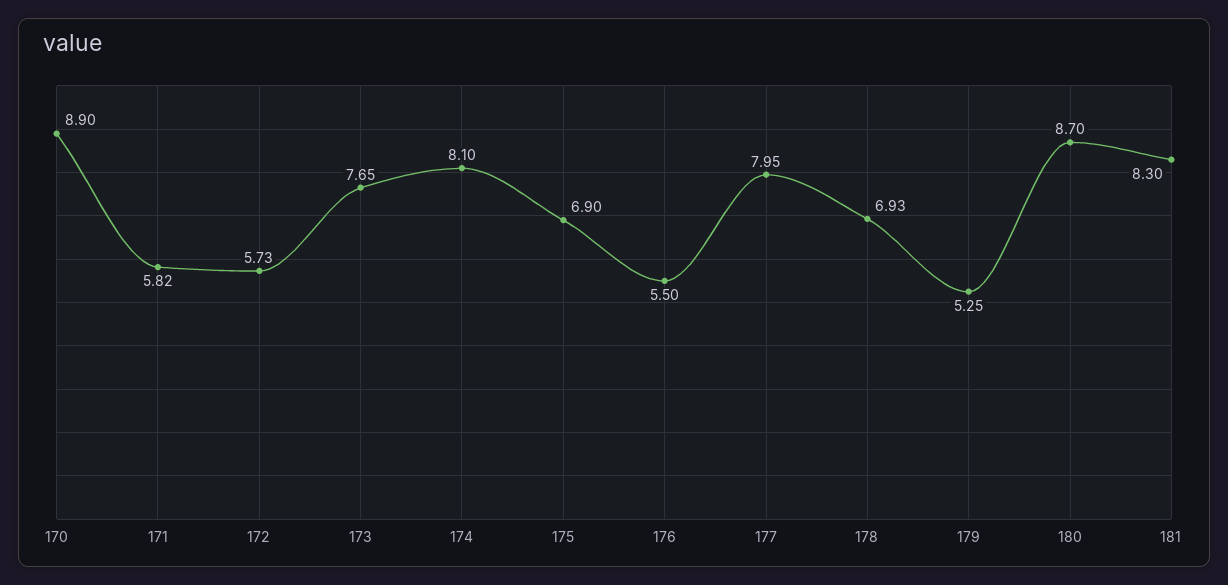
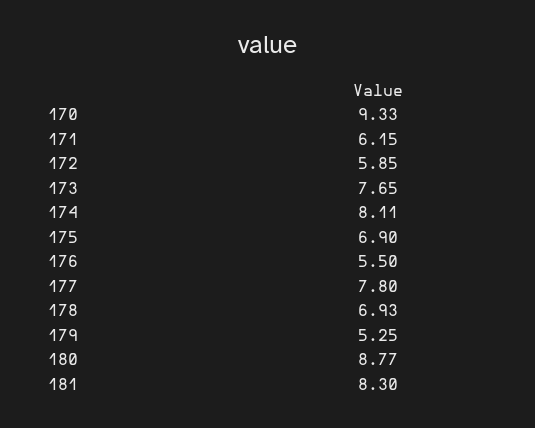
  {
-   "170": 8.9,
+   "170": 9.33,
-   "171": 5.82,
+   "171": 6.15,
-   "172": 5.73,
+   "172": 5.85,
    "173": 7.65,
-   "174": 8.1,
+   "174": 8.11,
    "175": 6.9,
    "176": 5.5,
-   "177": 7.95,
+   "177": 7.8,
    "178": 6.93,
    "179": 5.25,
-   "180": 8.7,
+   "180": 8.77,
    "181": 8.3
  }

